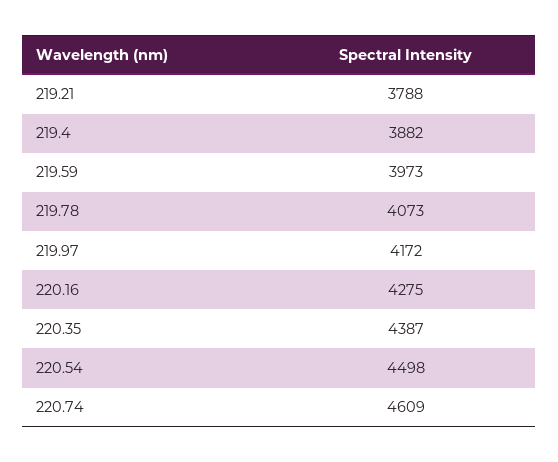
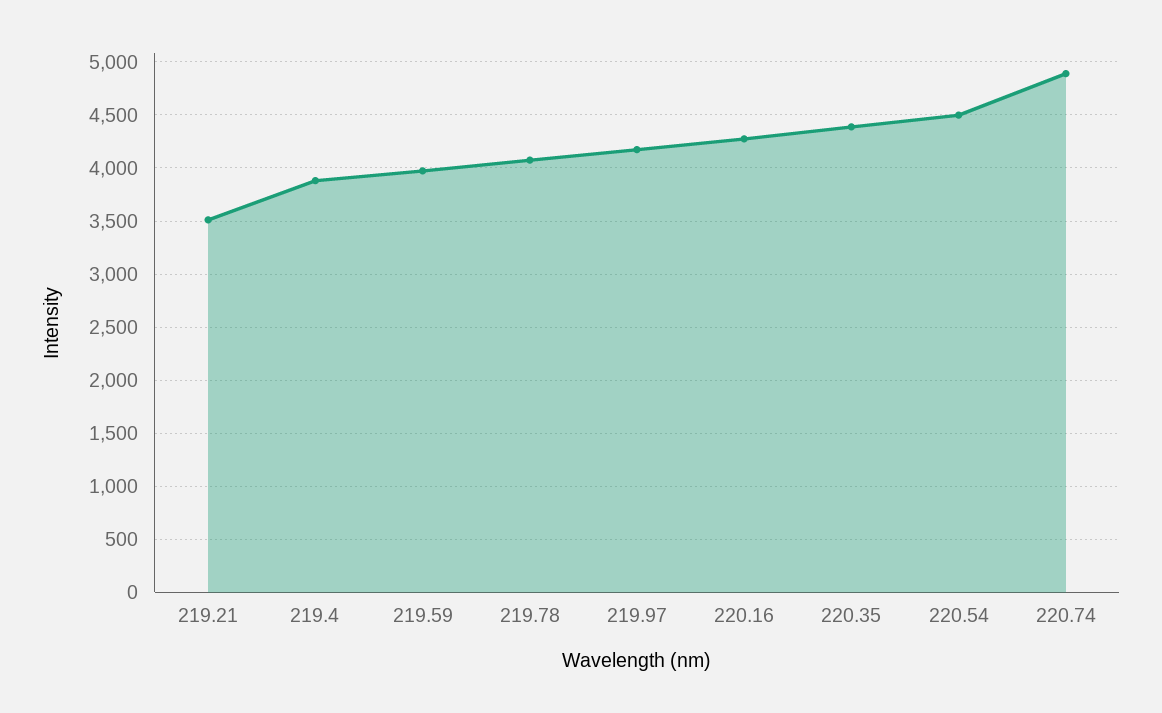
  {
-   "219.21": 3788,
+   "219.21": 3500,
    "219.4": 3882,
    "219.59": 3973,
    "219.78": 4073,
    "219.97": 4172,
    "220.16": 4275,
    "220.35": 4387,
    "220.54": 4498,
-   "220.74": 4609
+   "220.74": 4900
  }

